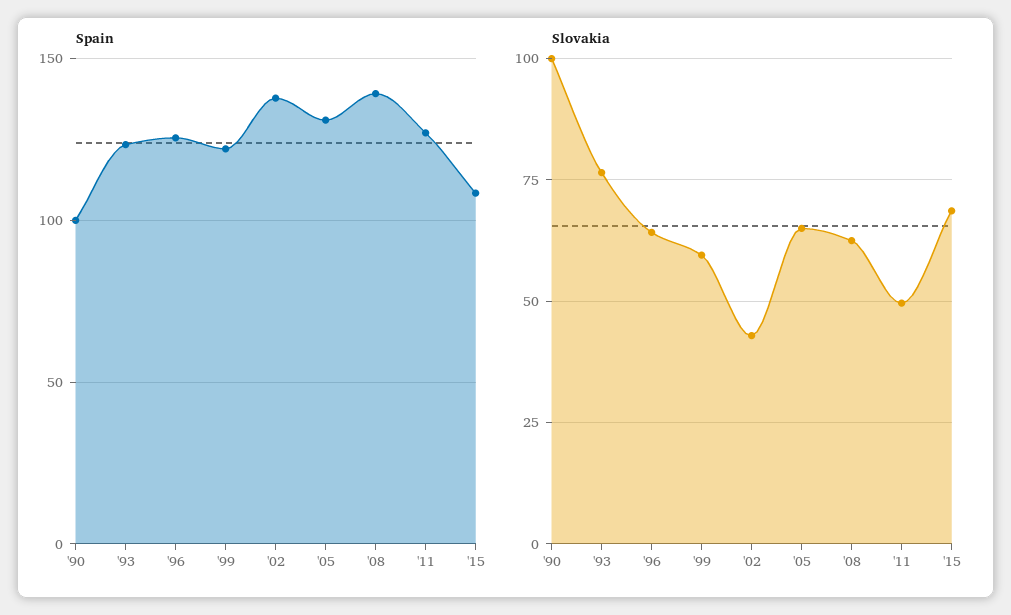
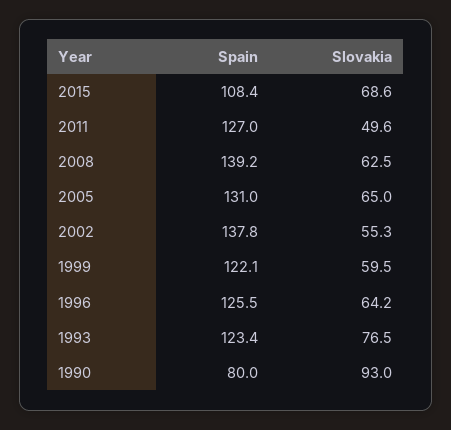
  {
    "Spain": {
-     "'90": 100,
+     "'90": 80,
      "'93": 123.4,
      "'96": 125.5,
      "'99": 122.1,
      "'02": 137.8,
      "'05": 131,
      "'08": 139.2,
      "'11": 127,
      "'15": 108.4
    },
    "Slovakia": {
-     "'90": 100,
+     "'90": 93,
      "'93": 76.5,
      "'96": 64.2,
      "'99": 59.5,
-     "'02": 42.5,
+     "'02": 55.3,
      "'05": 65,
      "'08": 62.5,
      "'11": 49.6,
      "'15": 68.6
    }
  }

